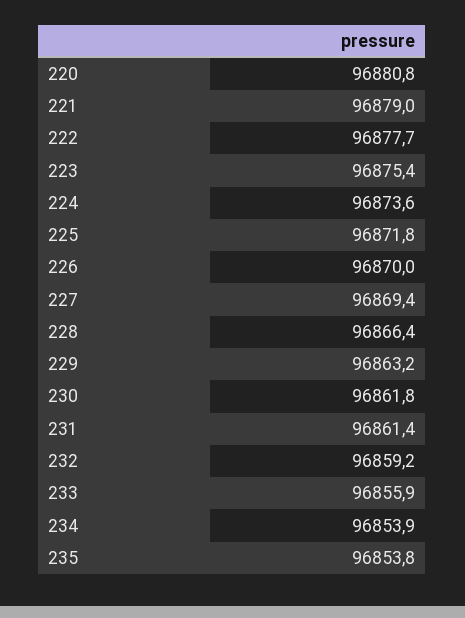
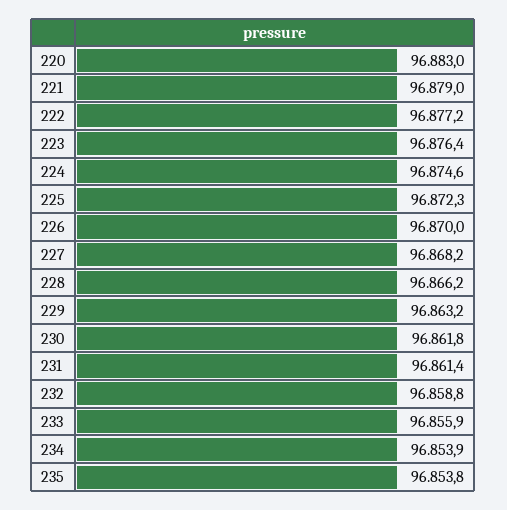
  {
-   "220": 96880.8,
+   "220": 96883,
    "221": 96879,
-   "222": 96877.7,
+   "222": 96877.2,
-   "223": 96875.4,
+   "223": 96876.4,
-   "224": 96873.6,
+   "224": 96874.6,
-   "225": 96871.8,
+   "225": 96872.3,
    "226": 96870,
-   "227": 96869.4,
+   "227": 96868.2,
-   "228": 96866.4,
+   "228": 96866.2,
    "229": 96863.2,
    "230": 96861.8,
    "231": 96861.4,
-   "232": 96859.2,
+   "232": 96858.8,
    "233": 96855.9,
    "234": 96853.9,
    "235": 96853.8
  }

